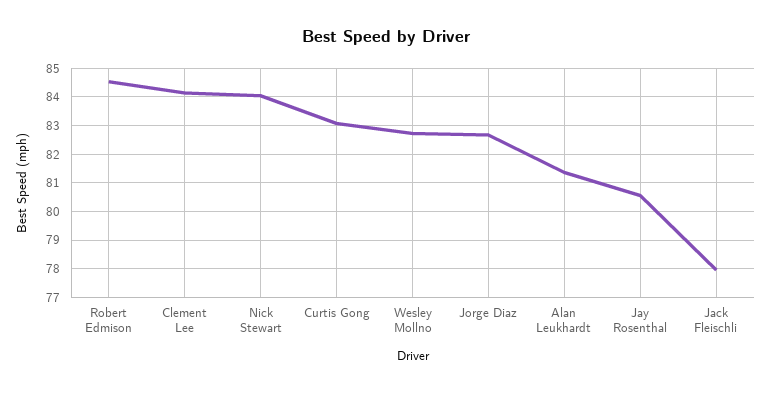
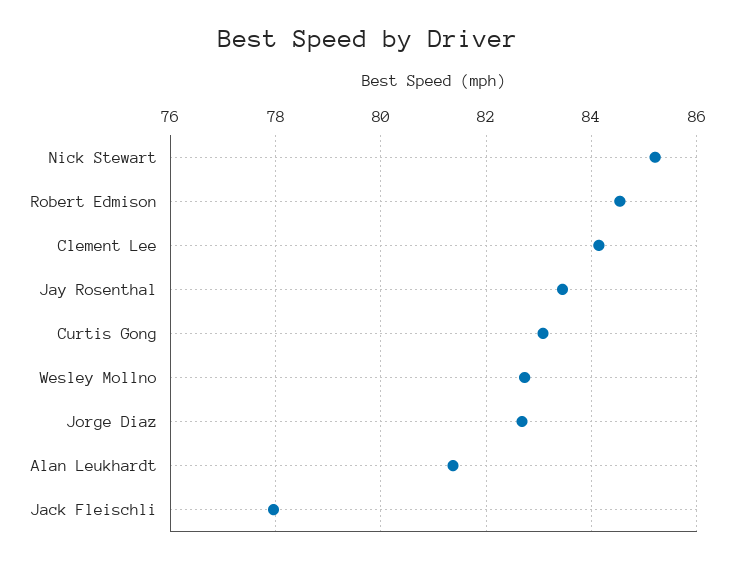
  {
    "Robert Edmison": 84.6,
    "Clement Lee": 84.2,
-   "Nick Stewart": 84,
+   "Nick Stewart": 85.2,
    "Curtis Gong": 83,
    "Wesley Mollno": 82.8,
    "Jorge Diaz": 82.6,
    "Alan Leukhardt": 81.4,
-   "Jay Rosenthal": 80.5,
+   "Jay Rosenthal": 83.4,
    "Jack Fleischli": 78
  }

